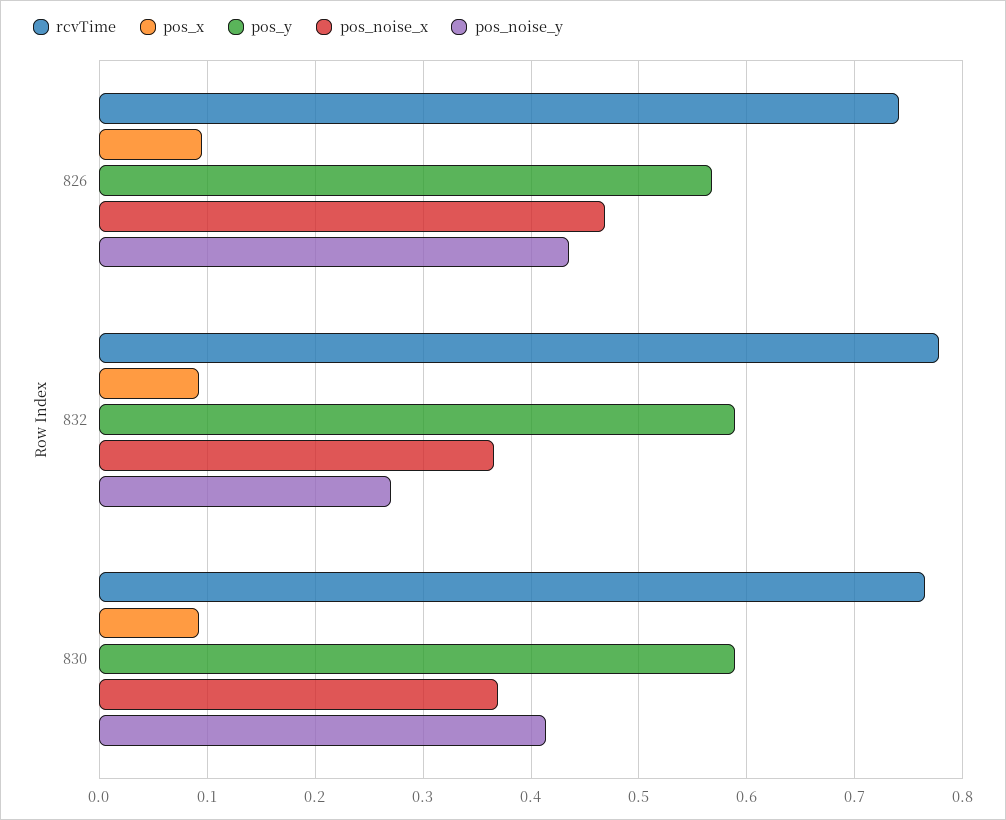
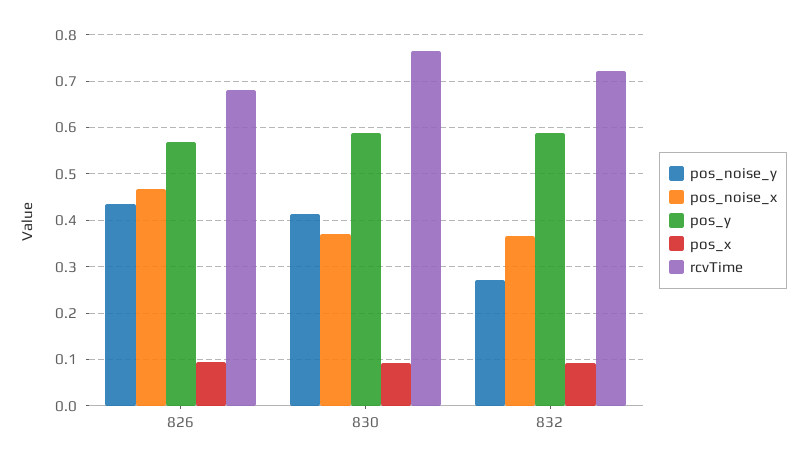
  {
    "rcvTime": {
-     "826": 0.74,
+     "826": 0.68,
-     "832": 0.78,
+     "832": 0.72,
      "830": 0.77
    },
    "pos_x": {
      "826": 0.1,
      "832": 0.09,
      "830": 0.09
    },
    "pos_y": {
      "826": 0.57,
      "832": 0.59,
      "830": 0.59
    },
    "pos_noise_x": {
      "826": 0.47,
      "832": 0.37,
      "830": 0.37
    },
    "pos_noise_y": {
      "826": 0.43,
      "832": 0.27,
      "830": 0.41
    }
  }

